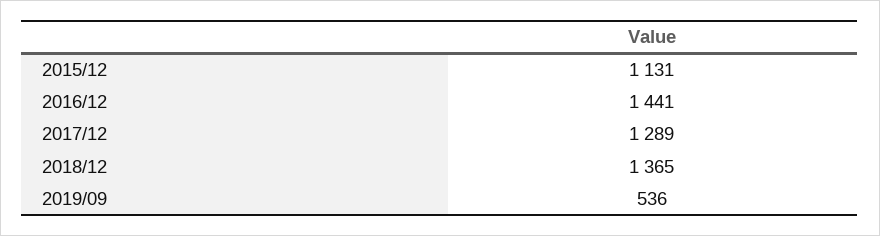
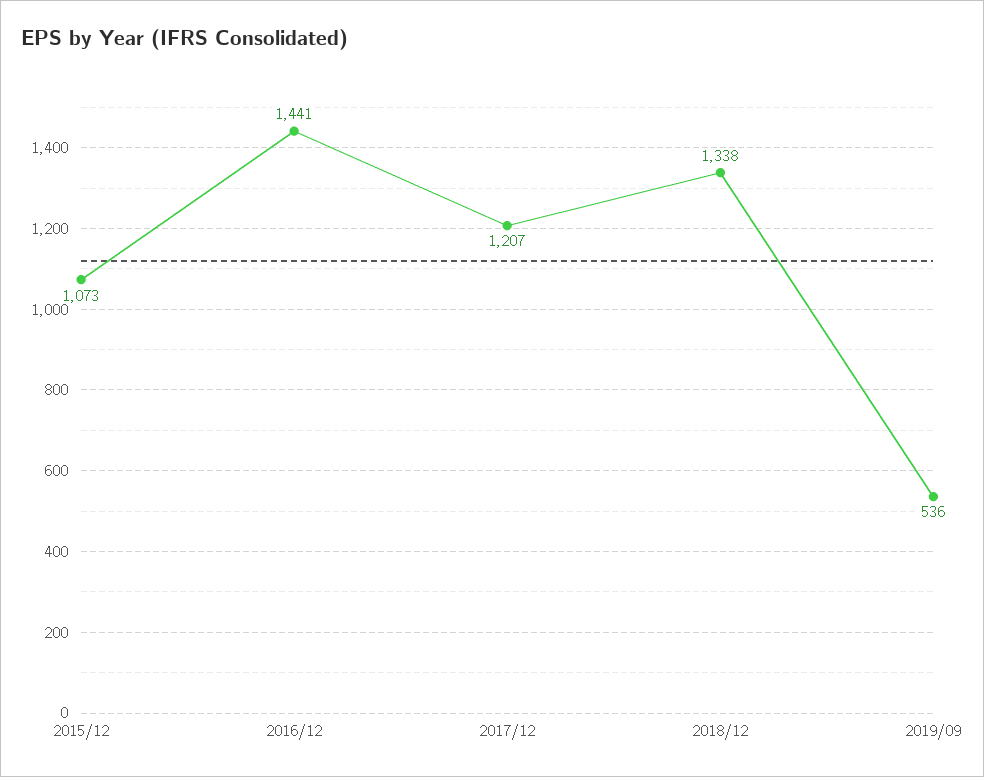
  {
-   "2015/12": 1131,
+   "2015/12": 1073,
    "2016/12": 1441,
-   "2017/12": 1289,
+   "2017/12": 1207,
-   "2018/12": 1365,
+   "2018/12": 1338,
    "2019/09": 536
  }

